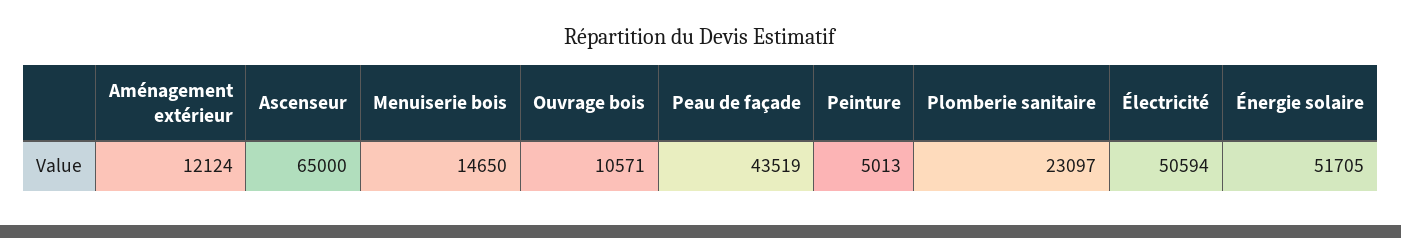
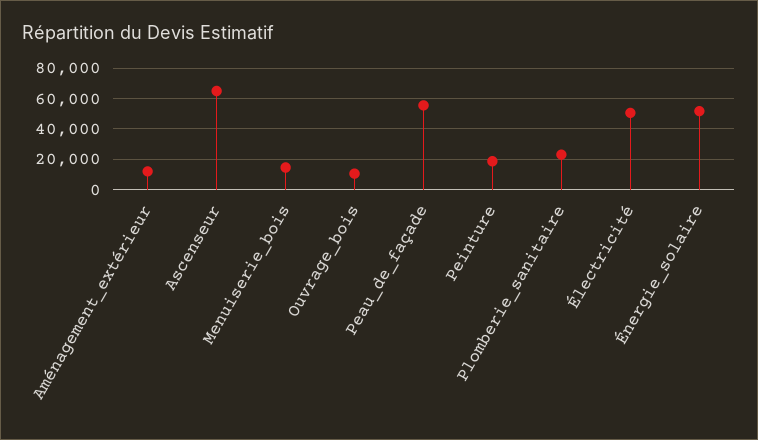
  {
    "Aménagement extérieur": 12124,
    "Ascenseur": 65000,
    "Menuiserie bois": 14650,
    "Ouvrage bois": 10571,
-   "Peau de façade": 43519,
+   "Peau de façade": 55000,
-   "Peinture": 5013,
+   "Peinture": 20000,
    "Plomberie sanitaire": 23097,
    "Électricité": 50594,
    "Énergie solaire": 51705
  }

